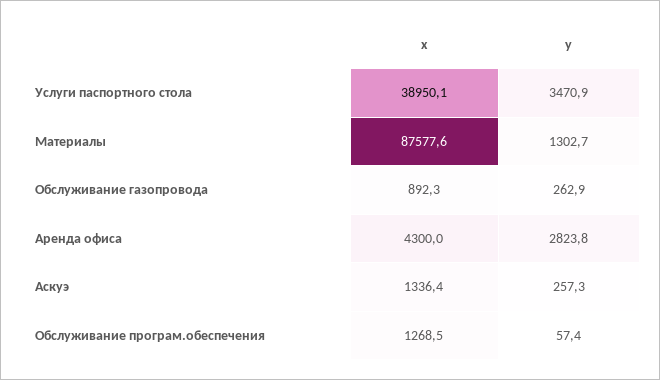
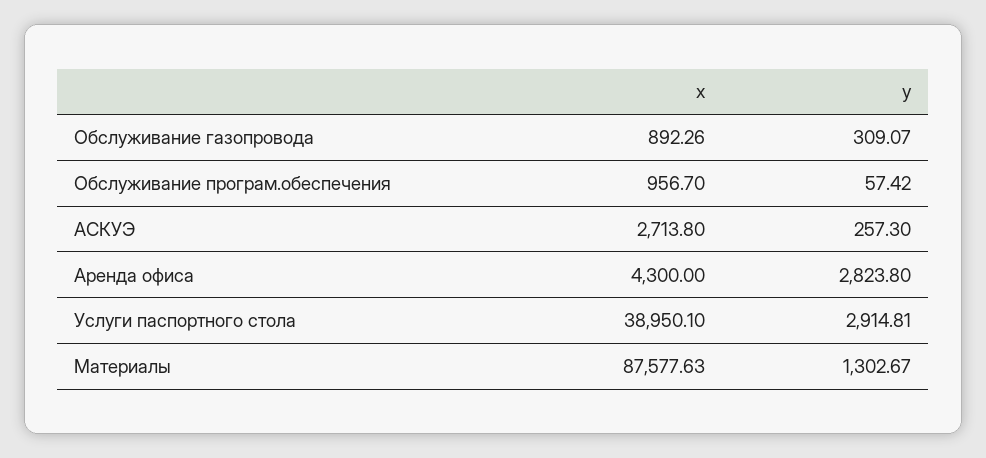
  {
    "x": {
      "Услуги паспортного стола": 38950.1,
      "Материалы": 87577.63,
      "Обслуживание газопровода": 892.26,
      "Аренда офиса": 4300,
-     "Аскуэ": 1336.4,
+     "Аскуэ": 2713.8,
-     "Обслуживание програм.обеспечения": 1268.5
+     "Обслуживание програм.обеспечения": 956.7
    },
    "y": {
-     "Услуги паспортного стола": 3470.9,
+     "Услуги паспортного стола": 2914.81,
      "Материалы": 1302.67,
-     "Обслуживание газопровода": 262.9,
+     "Обслуживание газопровода": 309.07,
      "Аренда офиса": 2823.8,
      "Аскуэ": 257.3,
      "Обслуживание програм.обеспечения": 57.42
    }
  }

